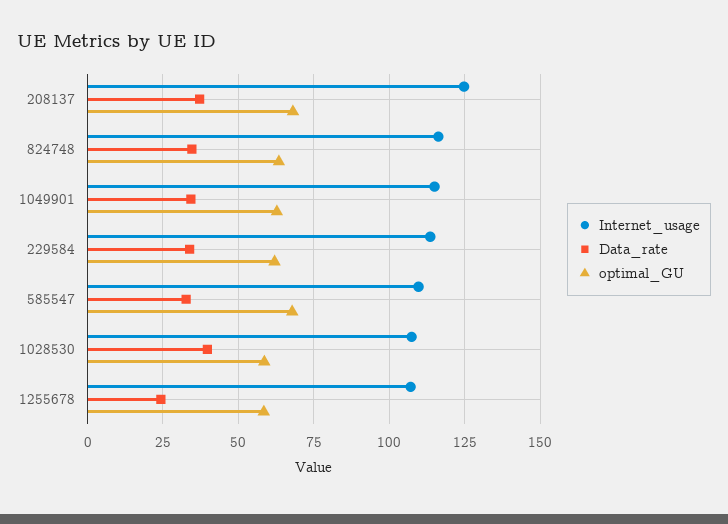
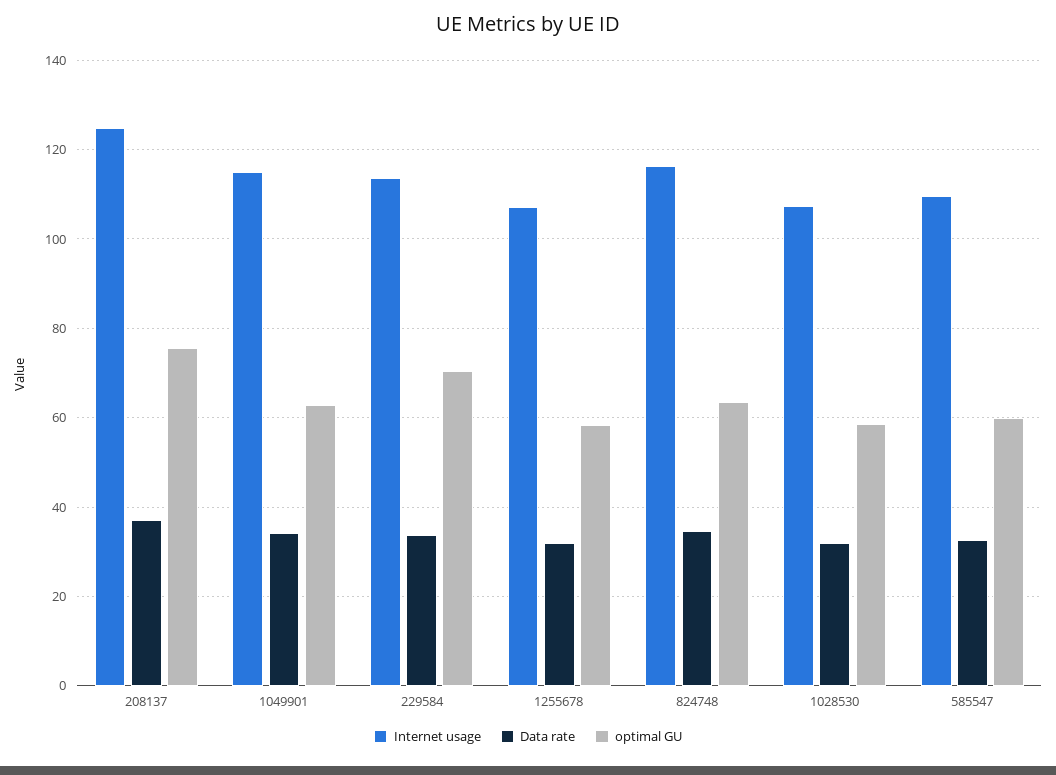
  {
    "Internet_usage": {
      "208137": 124,
      "824748": 116,
      "1049901": 116,
      "229584": 114,
      "585547": 110,
      "1028530": 108,
      "1255678": 108
    },
    "Data_rate": {
      "208137": 38,
      "824748": 34,
      "1049901": 34,
      "229584": 34,
      "585547": 32,
-     "1028530": 40,
+     "1028530": 32,
-     "1255678": 25
+     "1255678": 32
    },
    "optimal_GU": {
-     "208137": 67.5,
+     "208137": 76,
      "824748": 64,
      "1049901": 62,
-     "229584": 62.5,
+     "229584": 70,
-     "585547": 67.5,
+     "585547": 60,
      "1028530": 58,
      "1255678": 58
    }
  }

